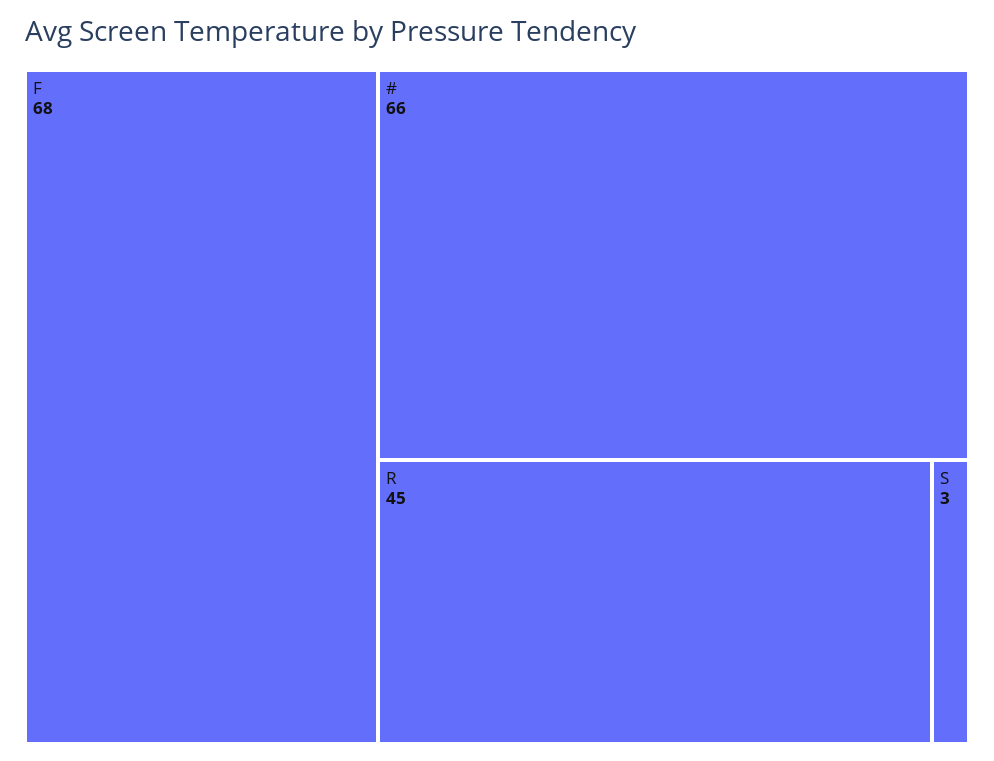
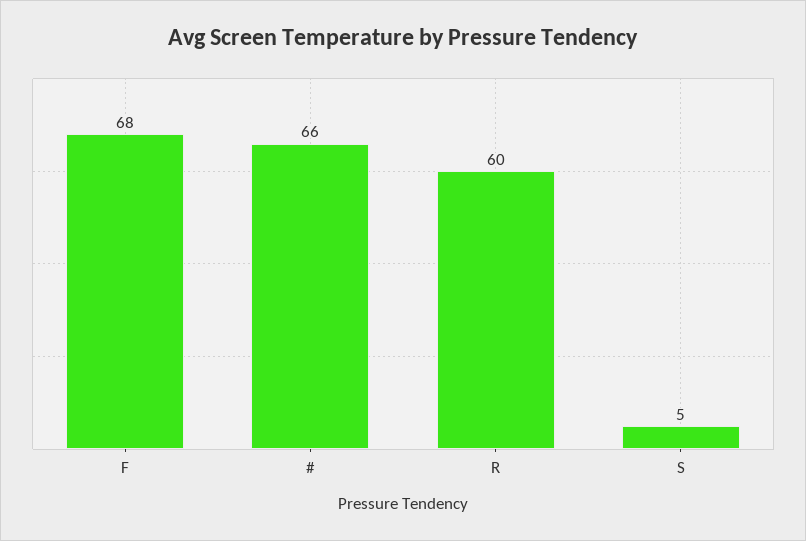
  {
    "F": 68,
    "#": 66,
-   "R": 45,
+   "R": 60,
-   "S": 3
+   "S": 5
  }

